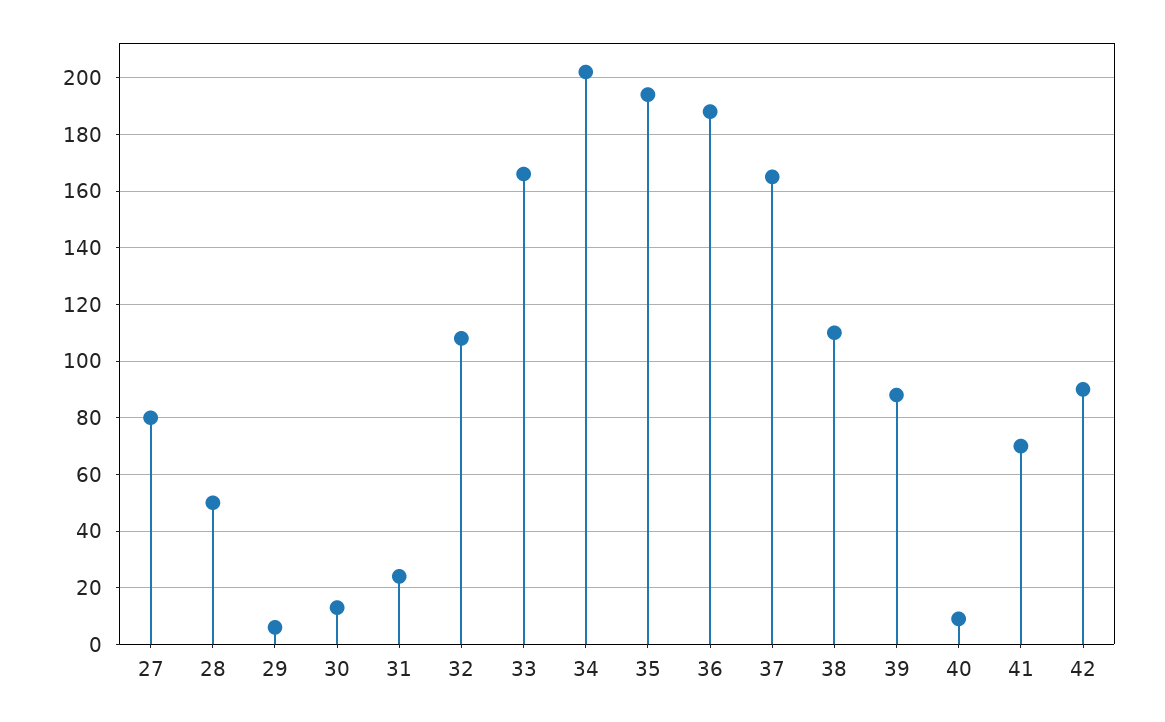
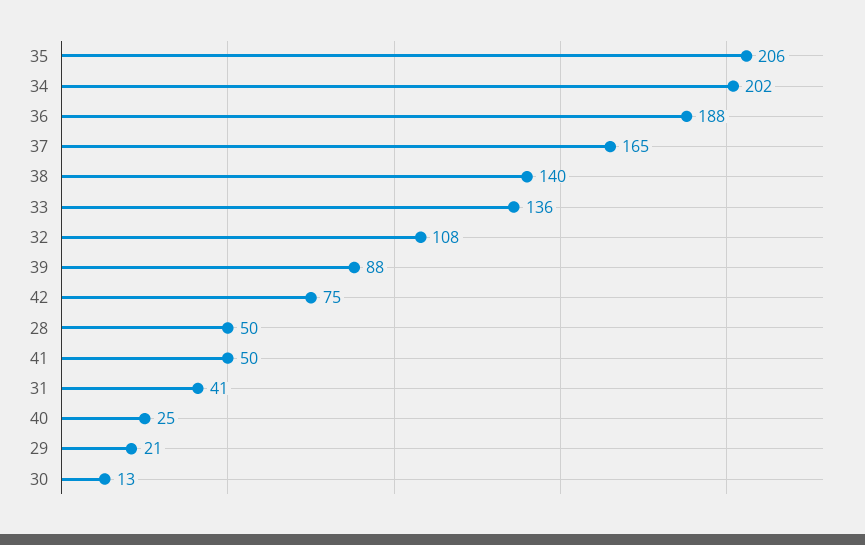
  {
-   "27": 80,
    "28": 50,
-   "29": 5,
+   "29": 21,
    "30": 13,
-   "31": 25,
+   "31": 41,
    "32": 108,
-   "33": 165,
+   "33": 136,
    "34": 202,
-   "35": 195,
+   "35": 206,
    "36": 188,
    "37": 165,
-   "38": 110,
+   "38": 140,
    "39": 88,
-   "40": 10,
+   "40": 25,
-   "41": 70,
+   "41": 50,
-   "42": 90
+   "42": 75
  }

